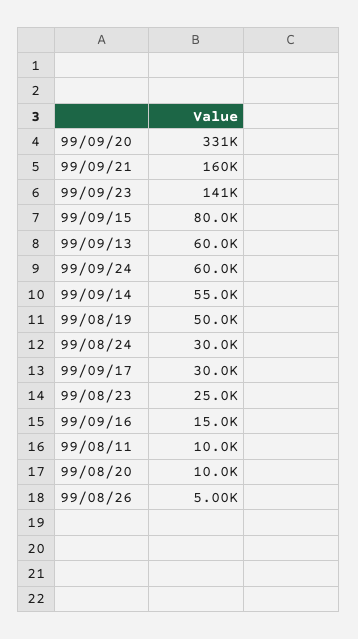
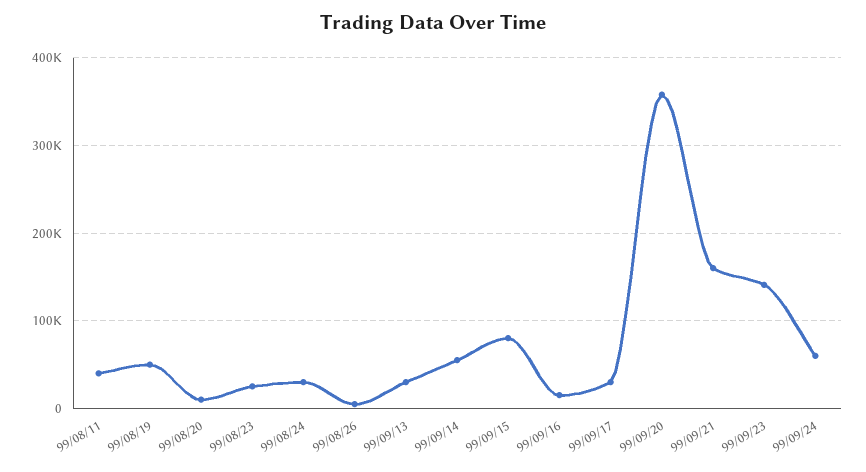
  {
-   "99/09/20": 331000,
+   "99/09/20": 360000,
    "99/09/21": 160000,
    "99/09/23": 141000,
    "99/09/15": 80000,
-   "99/09/13": 60000,
+   "99/09/13": 30000,
    "99/09/24": 60000,
    "99/09/14": 55000,
    "99/08/19": 50000,
    "99/08/24": 30000,
    "99/09/17": 30000,
    "99/08/23": 25000,
    "99/09/16": 15000,
-   "99/08/11": 10000,
+   "99/08/11": 40000,
    "99/08/20": 10000,
    "99/08/26": 5000
  }

